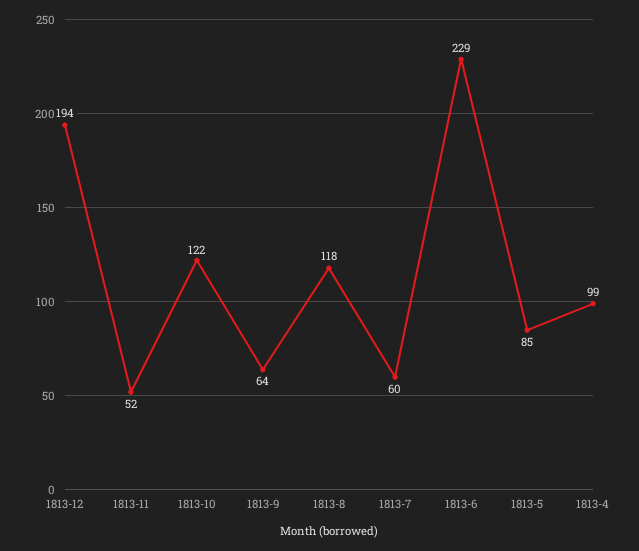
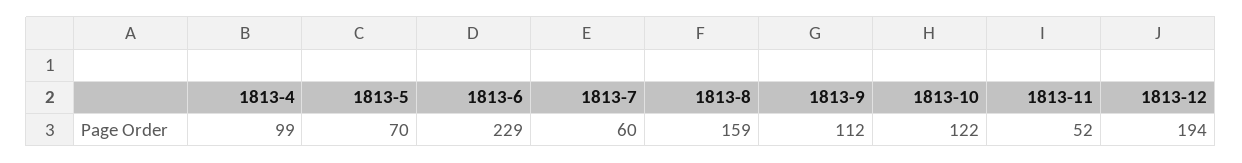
  {
    "1813-12": 194,
    "1813-11": 52,
    "1813-10": 122,
-   "1813-9": 64,
+   "1813-9": 112,
-   "1813-8": 118,
+   "1813-8": 159,
    "1813-7": 60,
    "1813-6": 229,
-   "1813-5": 85,
+   "1813-5": 70,
    "1813-4": 99
  }

